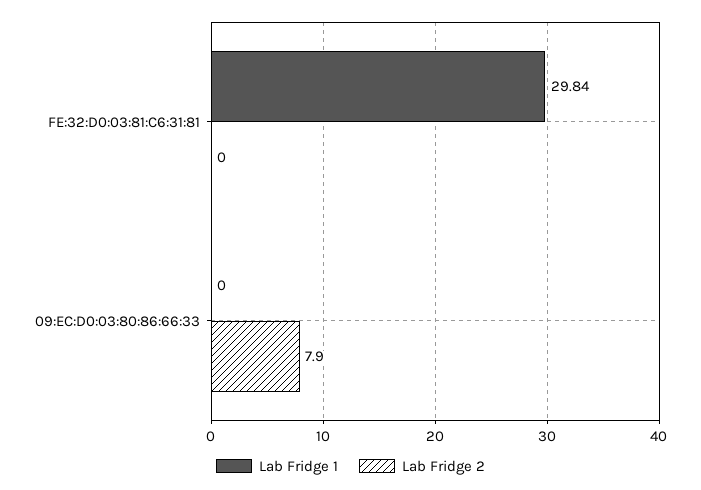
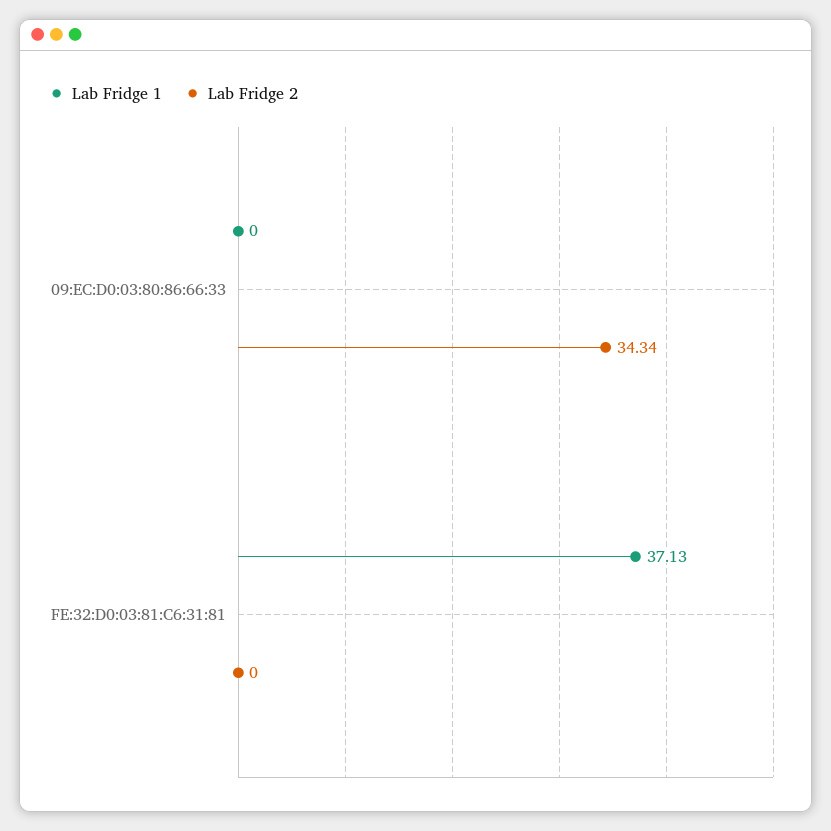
  {
    "Lab Fridge 1": {
-     "FE:32:D0:03:81:C6:31:81": 29.84,
+     "FE:32:D0:03:81:C6:31:81": 37.13,
      "09:EC:D0:03:80:86:66:33": 0
    },
    "Lab Fridge 2": {
      "FE:32:D0:03:81:C6:31:81": 0,
-     "09:EC:D0:03:80:86:66:33": 7.9
+     "09:EC:D0:03:80:86:66:33": 34.34
    }
  }

